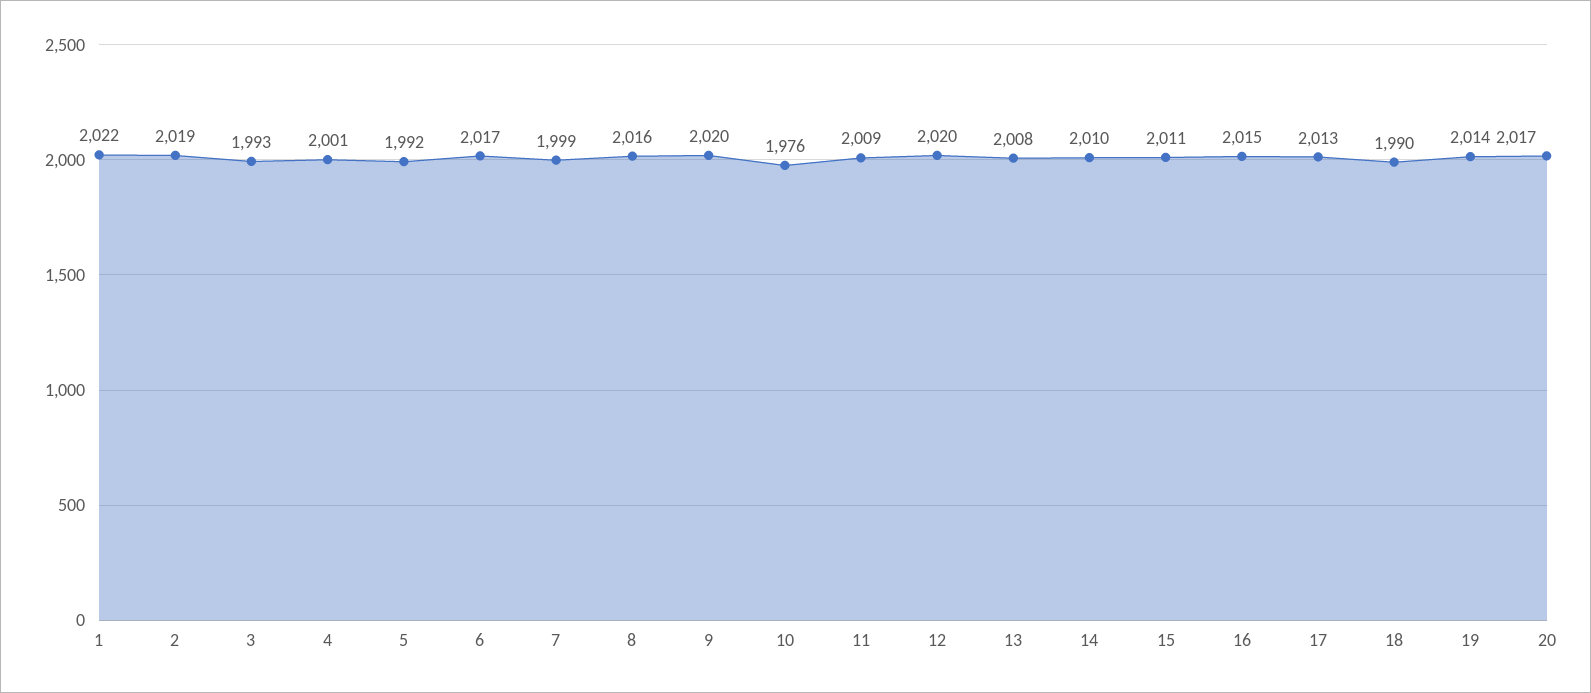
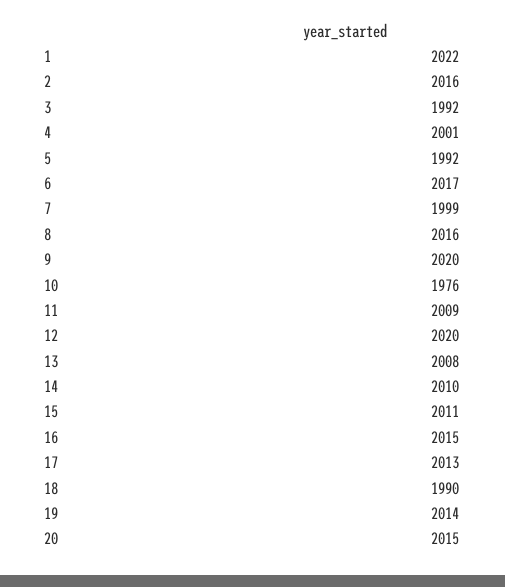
  {
    "1": 2022,
-   "2": 2019,
+   "2": 2016,
-   "3": 1993,
+   "3": 1992,
    "4": 2001,
    "5": 1992,
    "6": 2017,
    "7": 1999,
    "8": 2016,
    "9": 2020,
    "10": 1976,
    "11": 2009,
    "12": 2020,
    "13": 2008,
    "14": 2010,
    "15": 2011,
    "16": 2015,
    "17": 2013,
    "18": 1990,
    "19": 2014,
-   "20": 2017
+   "20": 2015
  }

